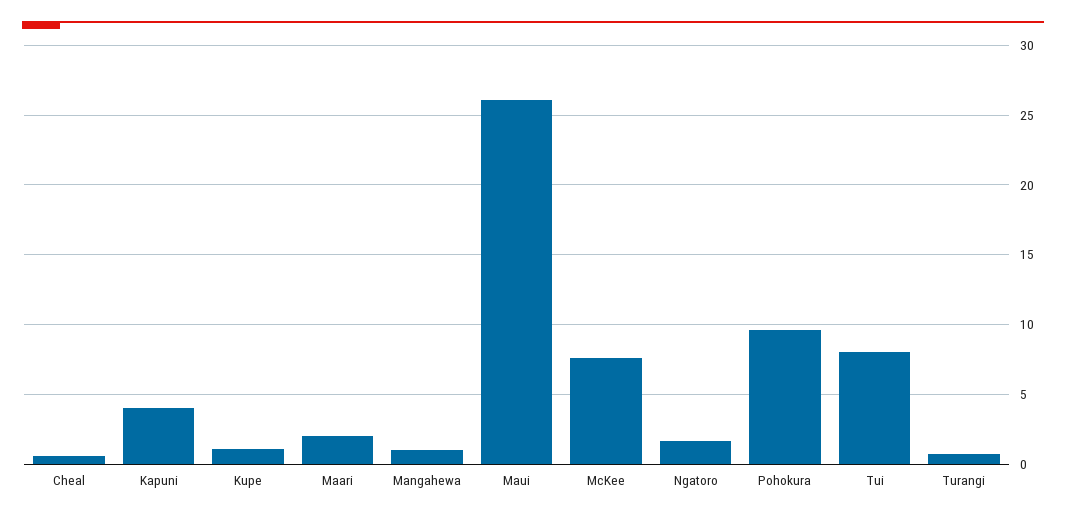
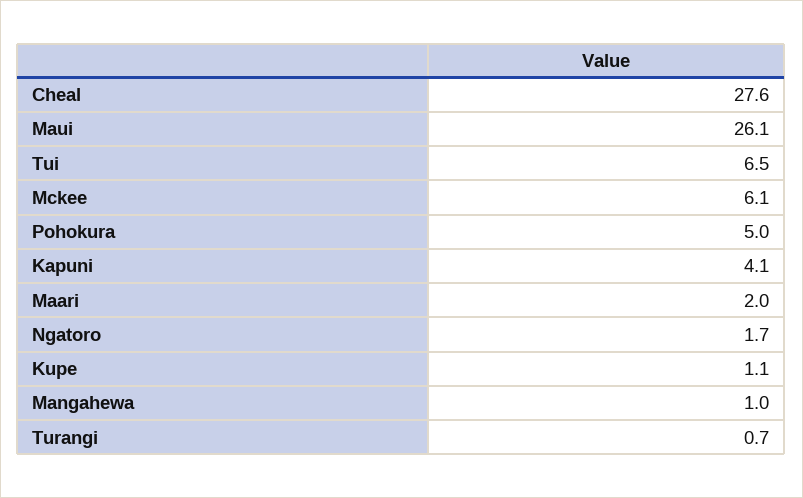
  {
-   "Cheal": 0.5,
+   "Cheal": 27.6,
    "Kapuni": 4.1,
    "Kupe": 1.1,
    "Maari": 2,
    "Mangahewa": 1,
    "Maui": 26.1,
-   "McKee": 7.5,
+   "McKee": 6.1,
    "Ngatoro": 1.7,
-   "Pohokura": 9.5,
+   "Pohokura": 5,
-   "Tui": 8,
+   "Tui": 6.5,
    "Turangi": 0.7
  }

